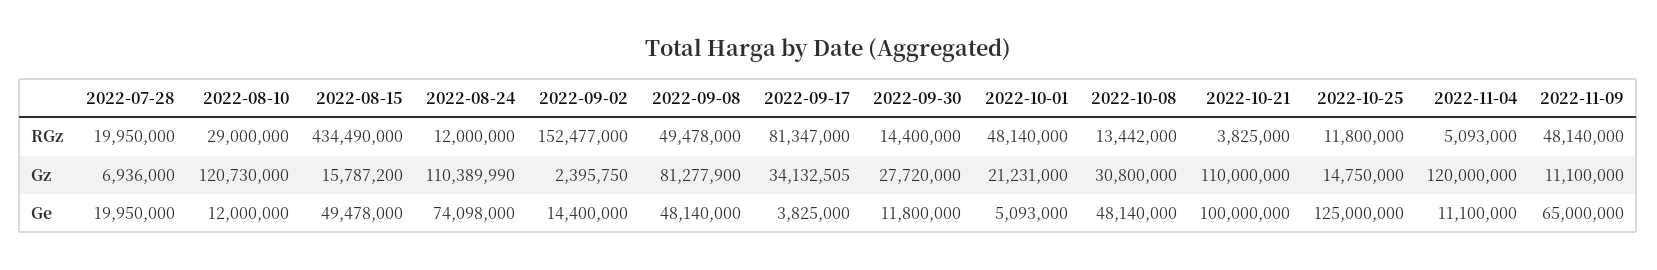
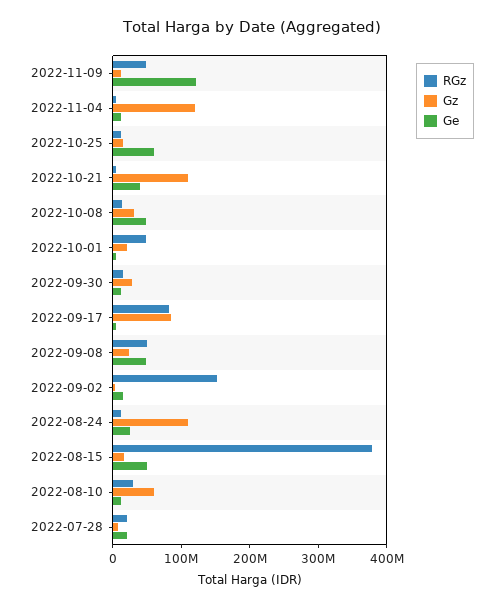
  {
    "RGz": {
      "2022-07-28": 19950000,
      "2022-08-10": 29000000,
-     "2022-08-15": 434490000,
+     "2022-08-15": 380000000,
      "2022-08-24": 12000000,
      "2022-09-02": 152477000,
      "2022-09-08": 49478000,
      "2022-09-17": 81347000,
      "2022-09-30": 14400000,
      "2022-10-01": 48140000,
      "2022-10-08": 13442000,
      "2022-10-21": 3825000,
      "2022-10-25": 11800000,
      "2022-11-04": 5093000,
      "2022-11-09": 48140000
    },
    "Gz": {
      "2022-07-28": 6936000,
-     "2022-08-10": 120730000,
+     "2022-08-10": 60000000,
      "2022-08-15": 15787200,
      "2022-08-24": 110389990,
      "2022-09-02": 2395750,
-     "2022-09-08": 81277900,
+     "2022-09-08": 20000000,
-     "2022-09-17": 34132505,
+     "2022-09-17": 80000000,
      "2022-09-30": 27720000,
      "2022-10-01": 21231000,
      "2022-10-08": 30800000,
      "2022-10-21": 110000000,
      "2022-10-25": 14750000,
      "2022-11-04": 120000000,
      "2022-11-09": 11100000
    },
    "Ge": {
      "2022-07-28": 19950000,
      "2022-08-10": 12000000,
      "2022-08-15": 49478000,
-     "2022-08-24": 74098000,
+     "2022-08-24": 20000000,
      "2022-09-02": 14400000,
      "2022-09-08": 48140000,
      "2022-09-17": 3825000,
      "2022-09-30": 11800000,
      "2022-10-01": 5093000,
      "2022-10-08": 48140000,
-     "2022-10-21": 100000000,
+     "2022-10-21": 40000000,
-     "2022-10-25": 125000000,
+     "2022-10-25": 60000000,
      "2022-11-04": 11100000,
-     "2022-11-09": 65000000
+     "2022-11-09": 120000000
    }
  }

